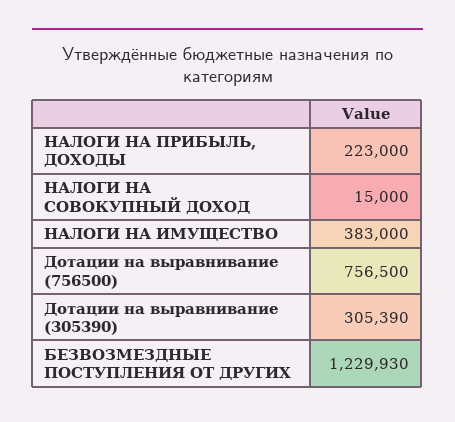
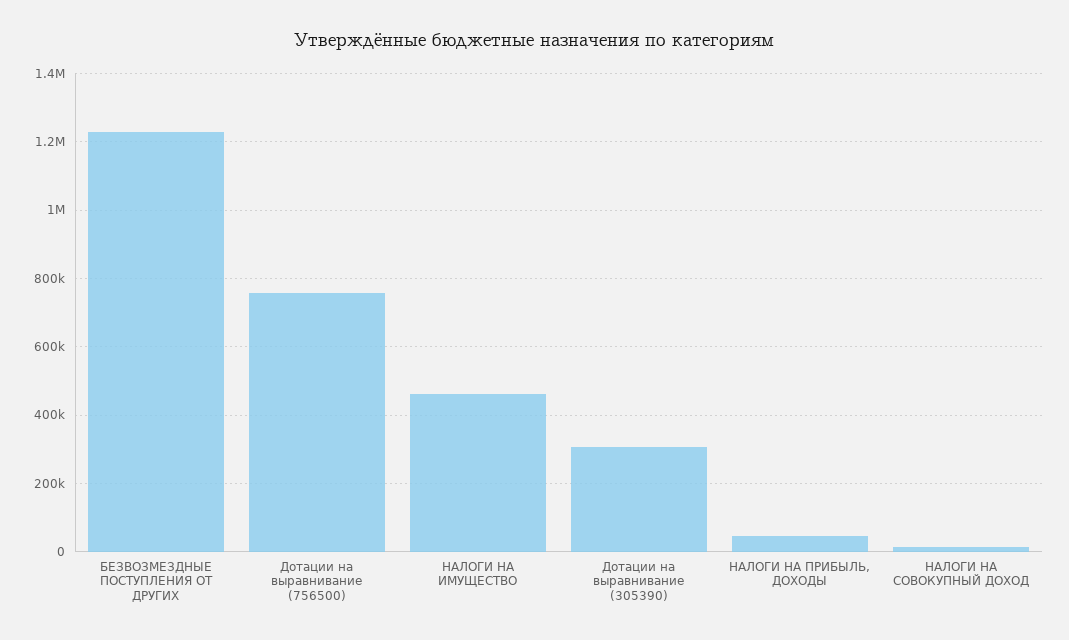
  {
-   "НАЛОГИ НА ПРИБЫЛЬ, ДОХОДЫ": 223000,
+   "НАЛОГИ НА ПРИБЫЛЬ, ДОХОДЫ": 40000,
    "НАЛОГИ НА СОВОКУПНЫЙ ДОХОД": 15000,
-   "НАЛОГИ НА ИМУЩЕСТВО": 383000,
+   "НАЛОГИ НА ИМУЩЕСТВО": 460000,
    "Дотации на выравнивание (756500)": 756500,
    "Дотации на выравнивание (305390)": 305390,
    "БЕЗВОЗМЕЗДНЫЕ ПОСТУПЛЕНИЯ ОТ ДРУГИХ": 1229930
  }

